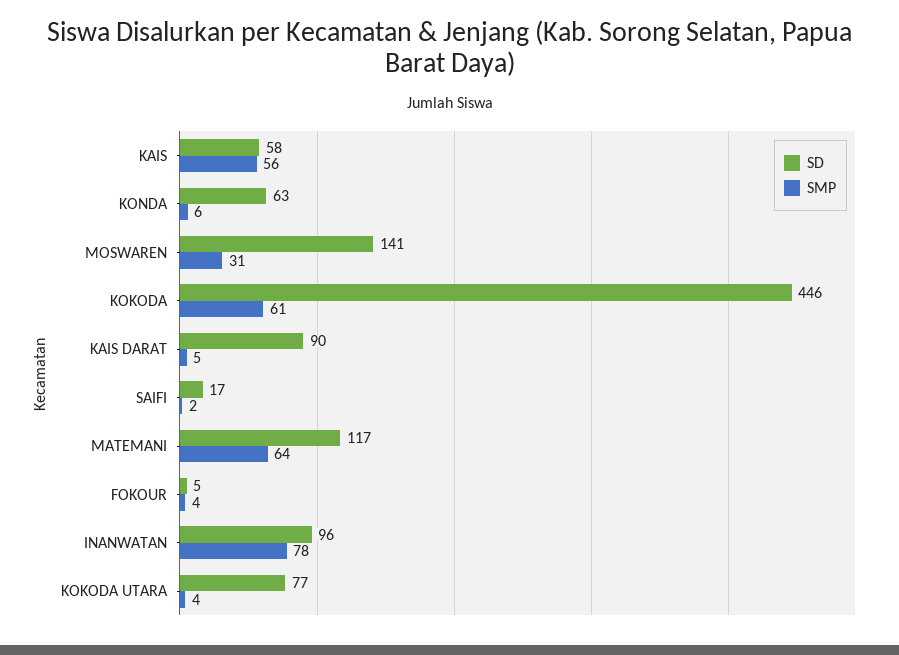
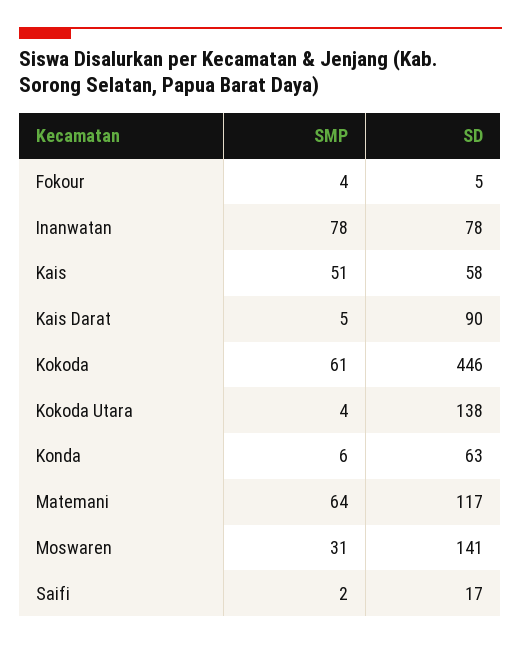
  {
    "SD": {
      "KAIS": 58,
      "KONDA": 63,
      "MOSWAREN": 141,
      "KOKODA": 446,
      "KAIS DARAT": 90,
      "SAIFI": 17,
      "MATEMANI": 117,
      "FOKOUR": 5,
-     "INANWATAN": 96,
+     "INANWATAN": 78,
-     "KOKODA UTARA": 77
+     "KOKODA UTARA": 138
    },
    "SMP": {
-     "KAIS": 56,
+     "KAIS": 51,
      "KONDA": 6,
      "MOSWAREN": 31,
      "KOKODA": 61,
      "KAIS DARAT": 5,
      "SAIFI": 2,
      "MATEMANI": 64,
      "FOKOUR": 4,
      "INANWATAN": 78,
      "KOKODA UTARA": 4
    }
  }

